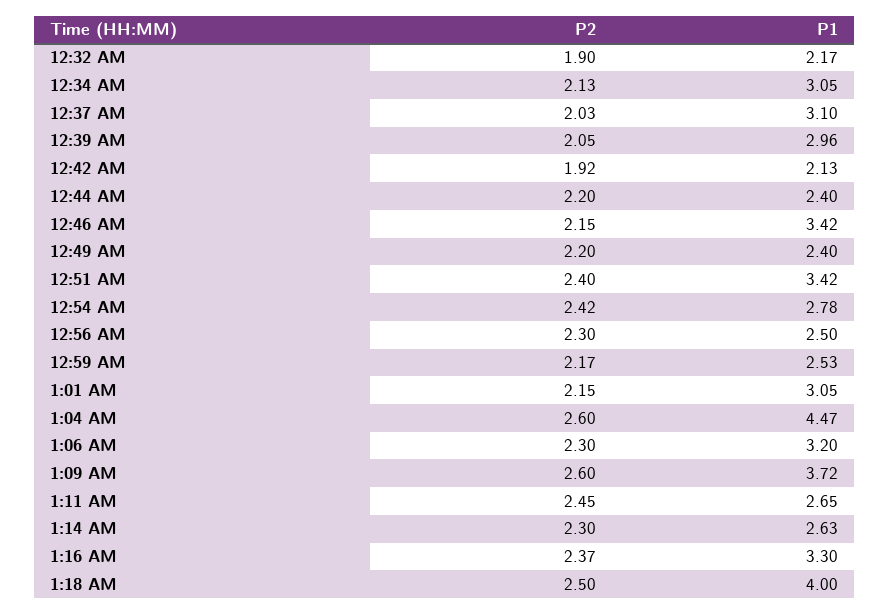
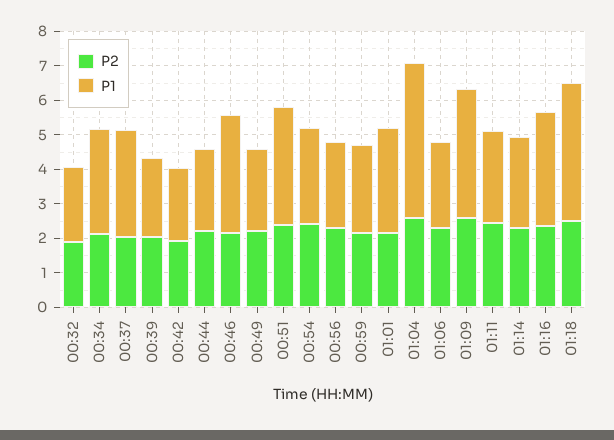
  {
    "P2": {
      "12:32 AM": 1.9,
      "12:34 AM": 2.13,
      "12:37 AM": 2.03,
      "12:39 AM": 2.05,
      "12:42 AM": 1.92,
      "12:44 AM": 2.2,
      "12:46 AM": 2.15,
      "12:49 AM": 2.2,
      "12:51 AM": 2.4,
      "12:54 AM": 2.42,
      "12:56 AM": 2.3,
      "12:59 AM": 2.17,
      "1:01 AM": 2.15,
      "1:04 AM": 2.6,
      "1:06 AM": 2.3,
      "1:09 AM": 2.6,
      "1:11 AM": 2.45,
      "1:14 AM": 2.3,
      "1:16 AM": 2.37,
      "1:18 AM": 2.5
    },
    "P1": {
      "12:32 AM": 2.17,
      "12:34 AM": 3.05,
      "12:37 AM": 3.1,
-     "12:39 AM": 2.96,
+     "12:39 AM": 2.25,
      "12:42 AM": 2.13,
      "12:44 AM": 2.4,
      "12:46 AM": 3.42,
      "12:49 AM": 2.4,
      "12:51 AM": 3.42,
      "12:54 AM": 2.78,
      "12:56 AM": 2.5,
      "12:59 AM": 2.53,
      "1:01 AM": 3.05,
      "1:04 AM": 4.47,
-     "1:06 AM": 3.2,
+     "1:06 AM": 2.5,
      "1:09 AM": 3.72,
      "1:11 AM": 2.65,
      "1:14 AM": 2.63,
      "1:16 AM": 3.3,
      "1:18 AM": 4
    }
  }

